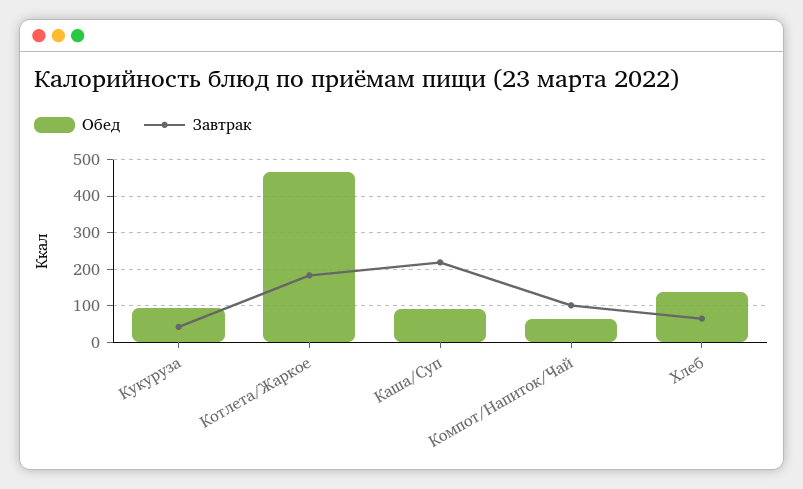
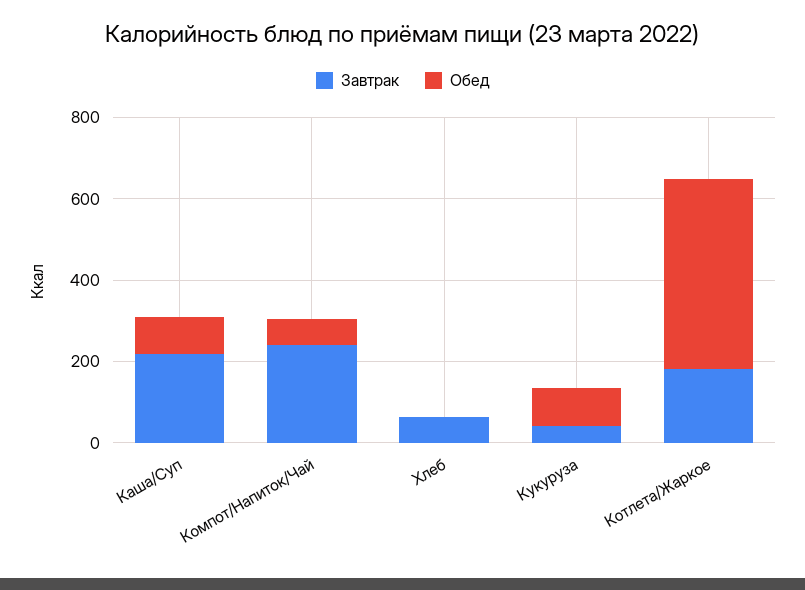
  {
    "Обед": {
      "Кукуруза": 100,
      "Котлета/Жаркое": 460,
      "Каша/Суп": 100,
      "Компот/Напиток/Чай": 60,
-     "Хлеб": 140
+     "Хлеб": 0
    },
    "Завтрак": {
      "Кукуруза": 40,
      "Котлета/Жаркое": 180,
      "Каша/Суп": 220,
-     "Компот/Напиток/Чай": 100,
+     "Компот/Напиток/Чай": 250,
      "Хлеб": 60
    }
  }

